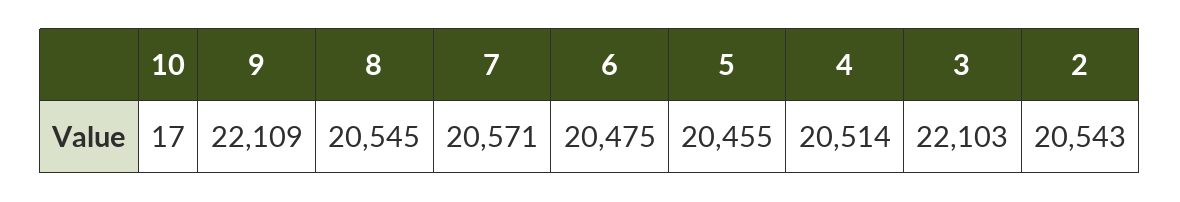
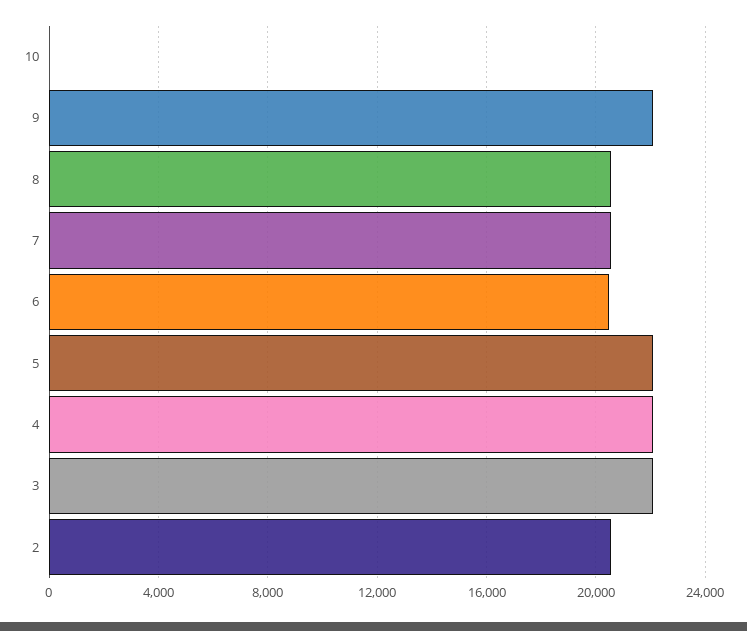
  {
    "10": 17,
    "9": 22109,
    "8": 20545,
    "7": 20571,
    "6": 20475,
-   "5": 20455,
+   "5": 22000,
-   "4": 20514,
+   "4": 22000,
    "3": 22103,
    "2": 20543
  }

